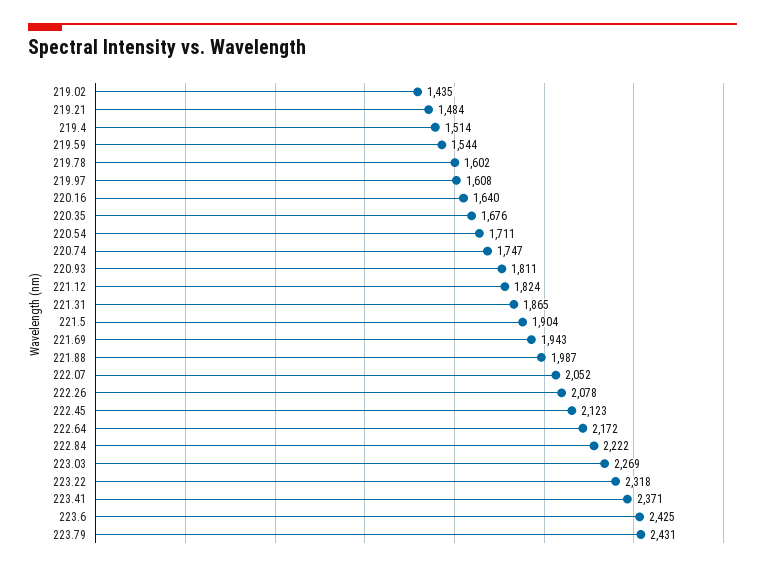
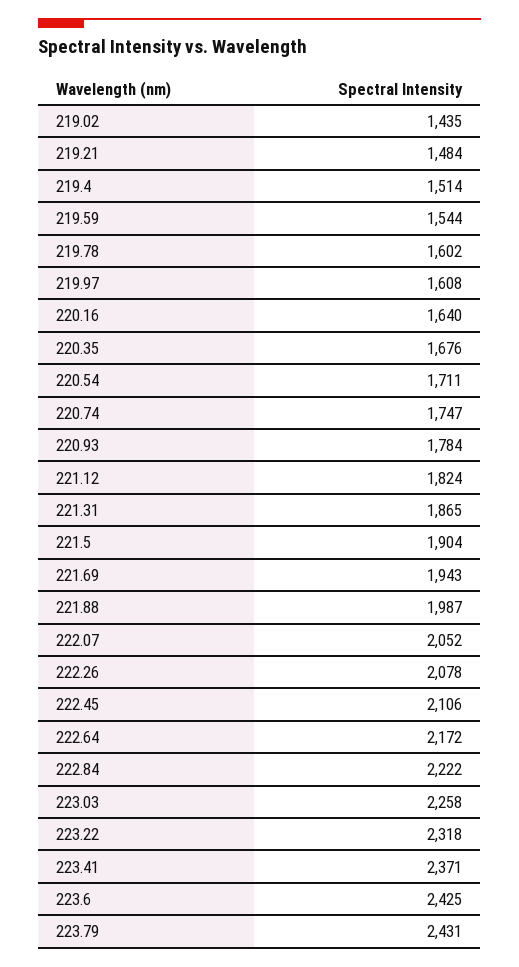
  {
    "219.02": 1435,
    "219.21": 1484,
    "219.4": 1514,
    "219.59": 1544,
    "219.78": 1602,
    "219.97": 1608,
    "220.16": 1640,
    "220.35": 1676,
    "220.54": 1711,
    "220.74": 1747,
-   "220.93": 1811,
+   "220.93": 1784,
    "221.12": 1824,
    "221.31": 1865,
    "221.5": 1904,
    "221.69": 1943,
    "221.88": 1987,
    "222.07": 2052,
    "222.26": 2078,
-   "222.45": 2123,
+   "222.45": 2106,
    "222.64": 2172,
    "222.84": 2222,
-   "223.03": 2269,
+   "223.03": 2258,
    "223.22": 2318,
    "223.41": 2371,
    "223.6": 2425,
    "223.79": 2431
  }

